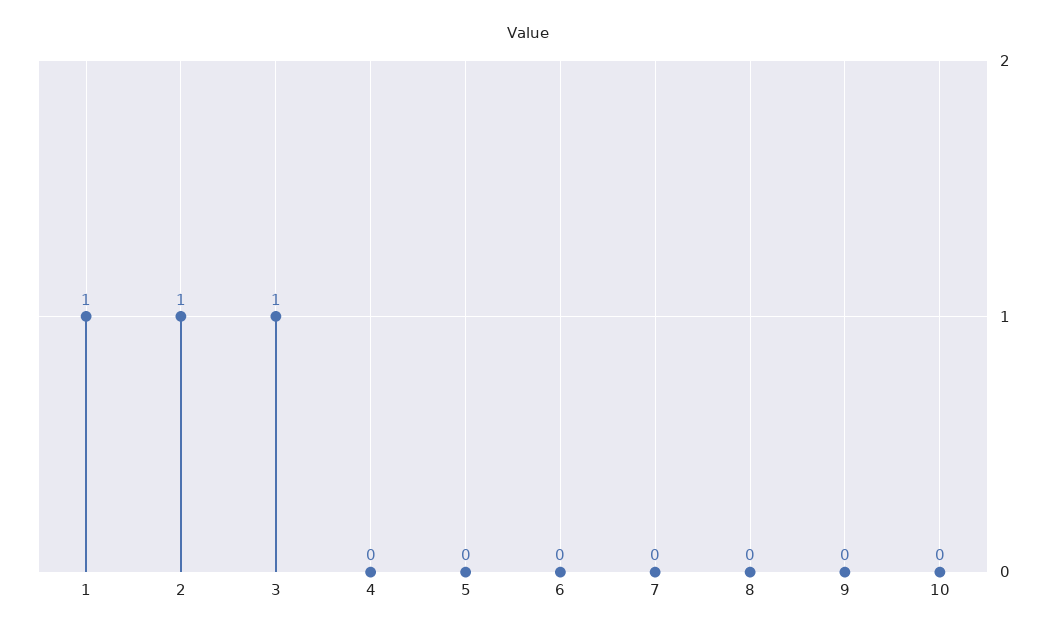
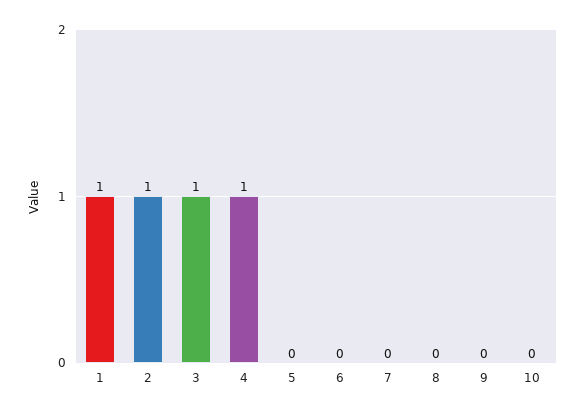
  {
    "1": 1,
    "2": 1,
    "3": 1,
-   "4": 0,
+   "4": 1,
    "5": 0,
    "6": 0,
    "7": 0,
    "8": 0,
    "9": 0,
    "10": 0
  }

